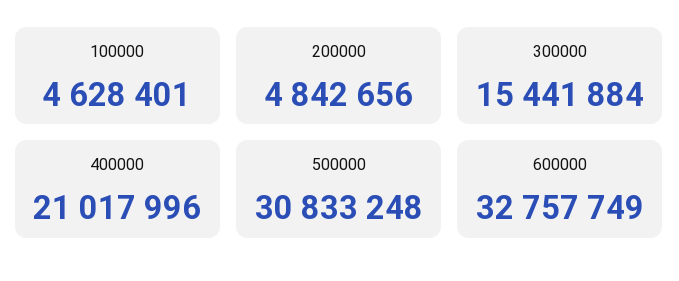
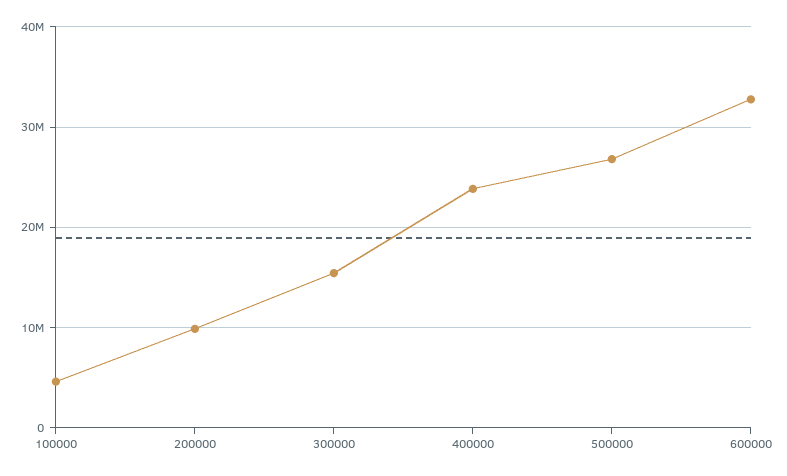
  {
    "100000": 4628401,
-   "200000": 4842656,
+   "200000": 10000000,
    "300000": 15441884,
-   "400000": 21017996,
+   "400000": 24000000,
-   "500000": 30833248,
+   "500000": 27000000,
    "600000": 32757749
  }

